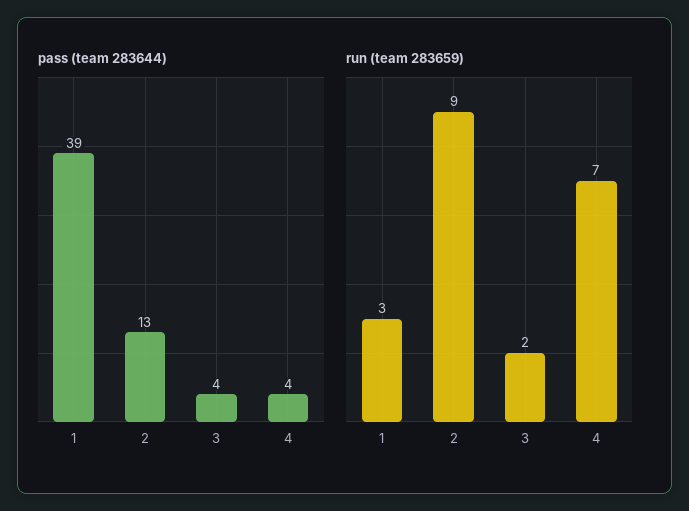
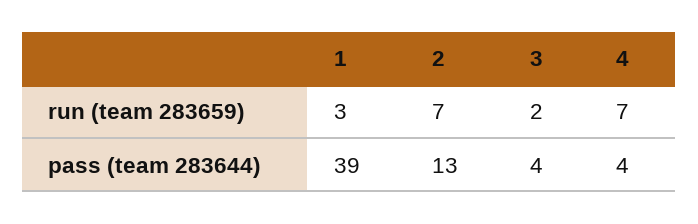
  {
    "pass (team 283644)": {
      "1": 39,
      "2": 13,
      "3": 4,
      "4": 4
    },
    "run (team 283659)": {
      "1": 3,
-     "2": 9,
+     "2": 7,
      "3": 2,
      "4": 7
    }
  }

